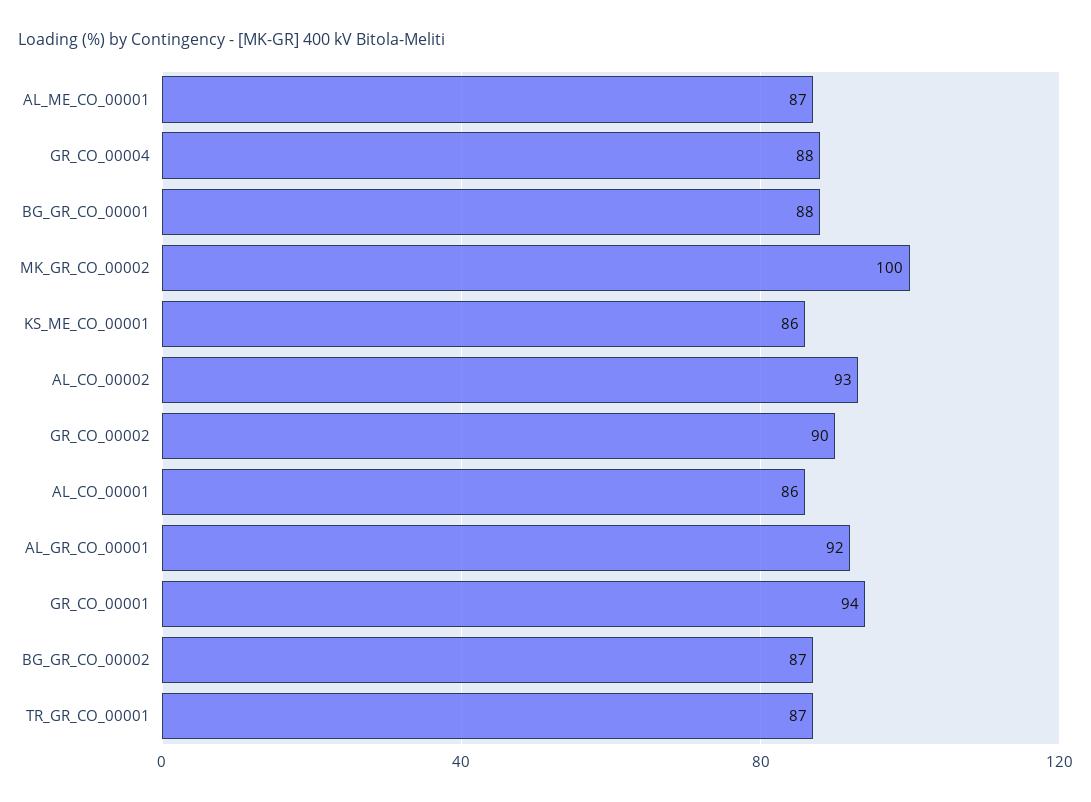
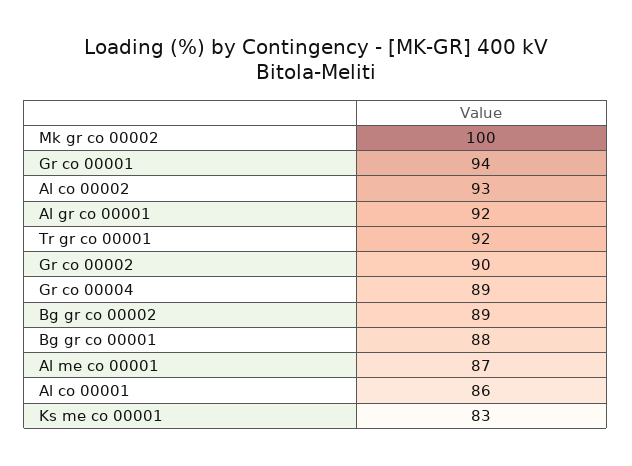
  {
    "AL_ME_CO_00001": 87,
-   "GR_CO_00004": 88,
+   "GR_CO_00004": 89,
    "BG_GR_CO_00001": 88,
    "MK_GR_CO_00002": 100,
-   "KS_ME_CO_00001": 86,
+   "KS_ME_CO_00001": 83,
    "AL_CO_00002": 93,
    "GR_CO_00002": 90,
    "AL_CO_00001": 86,
    "AL_GR_CO_00001": 92,
    "GR_CO_00001": 94,
-   "BG_GR_CO_00002": 87,
+   "BG_GR_CO_00002": 89,
-   "TR_GR_CO_00001": 87
+   "TR_GR_CO_00001": 92
  }

